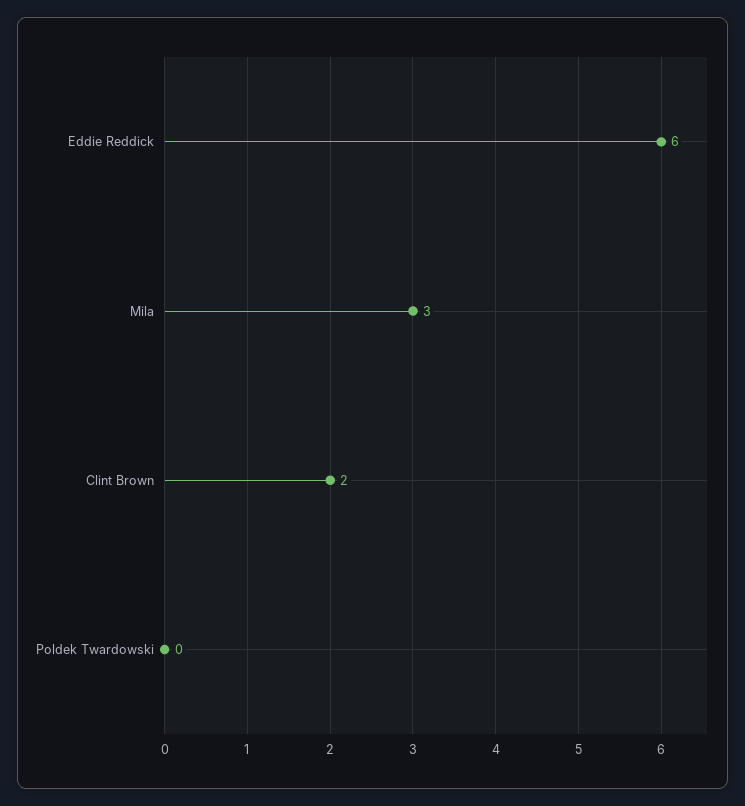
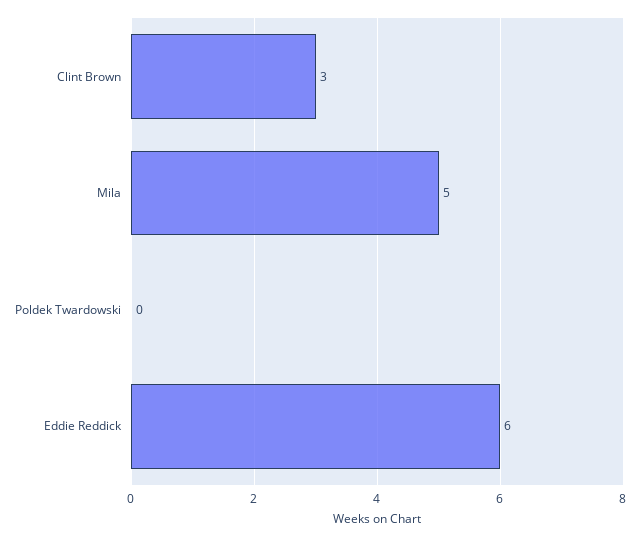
  {
    "Eddie Reddick": 6,
-   "Mila": 3,
+   "Mila": 5,
-   "Clint Brown": 2,
+   "Clint Brown": 3,
    "Poldek Twardowski": 0
  }

